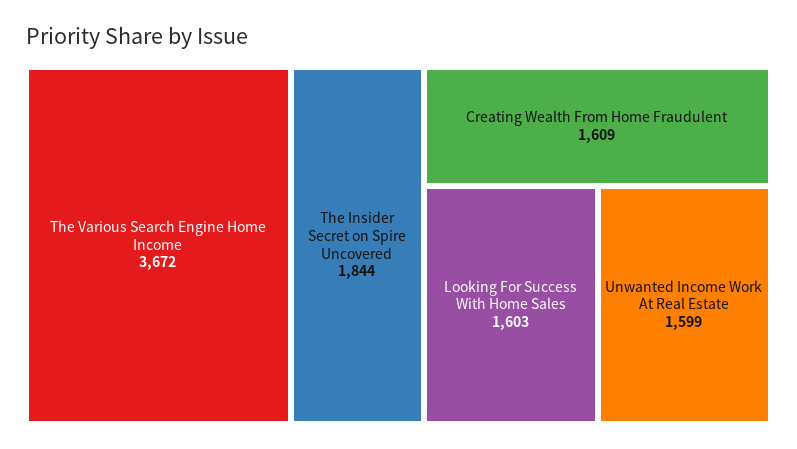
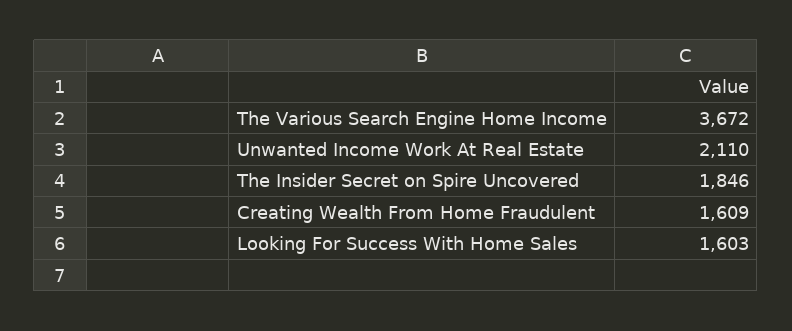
  {
    "The Various Search Engine Home Income": 3672,
-   "The Insider Secret on Spire Uncovered": 1844,
+   "The Insider Secret on Spire Uncovered": 1846,
    "Creating Wealth From Home Fraudulent": 1609,
    "Looking For Success With Home Sales": 1603,
-   "Unwanted Income Work At Real Estate": 1599
+   "Unwanted Income Work At Real Estate": 2110
  }

